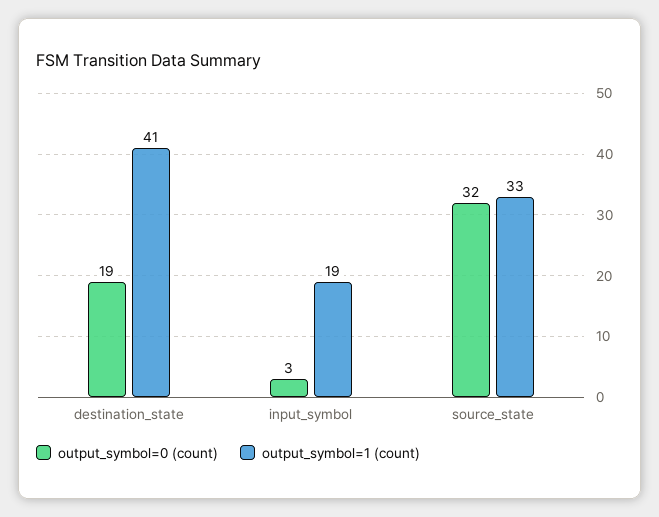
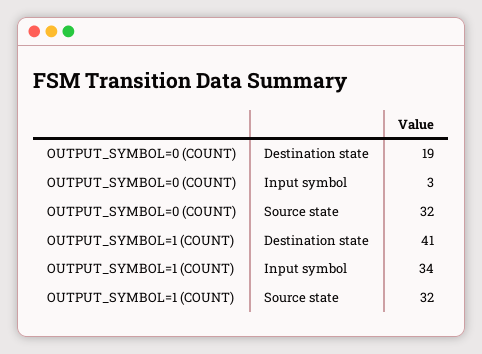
  {
    "output_symbol=0 (count)": {
      "destination_state": 19,
      "input_symbol": 3,
      "source_state": 32
    },
    "output_symbol=1 (count)": {
      "destination_state": 41,
-     "input_symbol": 19,
+     "input_symbol": 34,
-     "source_state": 33
+     "source_state": 32
    }
  }

